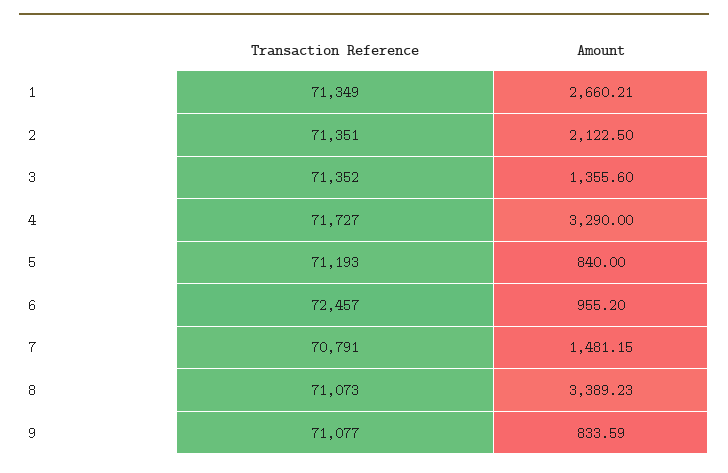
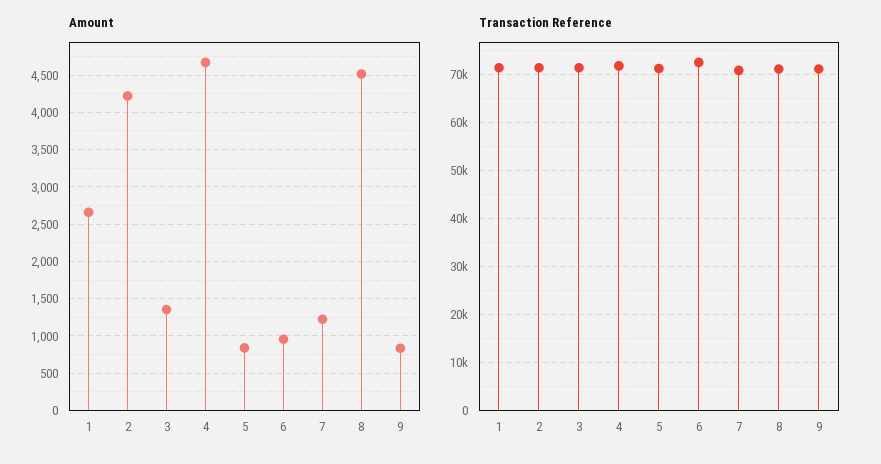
  {
    "Transaction Reference": {
      "1": 71349,
      "2": 71351,
      "3": 71352,
      "4": 71727,
      "5": 71193,
      "6": 72457,
      "7": 70791,
      "8": 71073,
      "9": 71077
    },
    "Amount": {
      "1": 2660.21,
-     "2": 2122.5,
+     "2": 4200,
      "3": 1355.6,
-     "4": 3290,
+     "4": 4700,
      "5": 840,
      "6": 955.2,
-     "7": 1481.15,
+     "7": 1200,
-     "8": 3389.23,
+     "8": 4500,
      "9": 833.59
    }
  }

